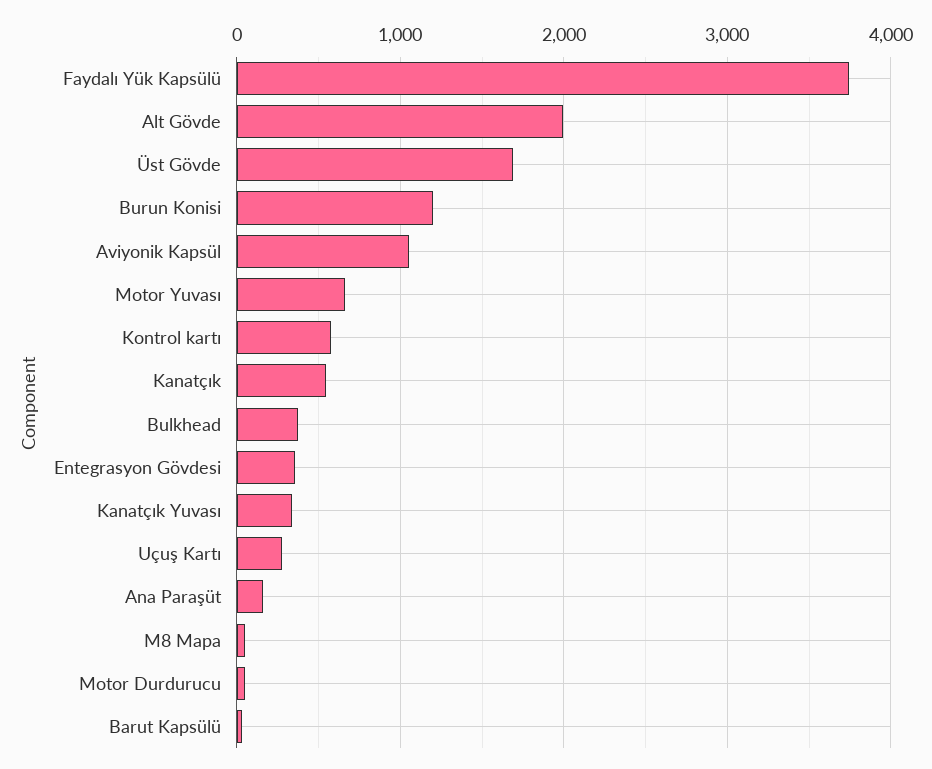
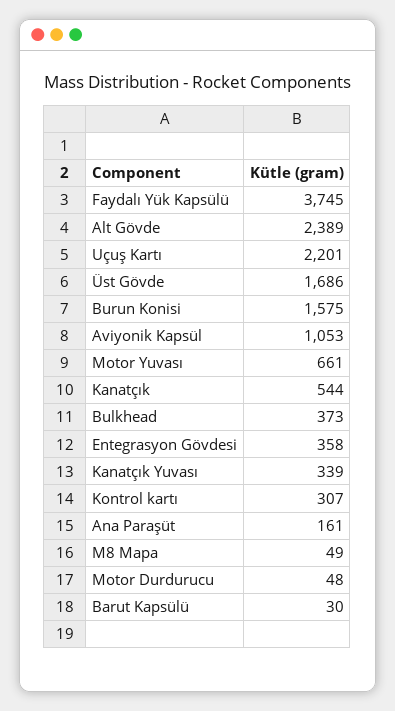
  {
    "Faydalı Yük Kapsülü": 3745,
-   "Alt Gövde": 2000,
+   "Alt Gövde": 2389,
    "Üst Gövde": 1686,
-   "Burun Konisi": 1200,
+   "Burun Konisi": 1575,
    "Aviyonik Kapsül": 1053,
    "Motor Yuvası": 661,
-   "Kontrol kartı": 600,
+   "Kontrol kartı": 307,
    "Kanatçık": 544,
    "Bulkhead": 373,
    "Entegrasyon Gövdesi": 358,
    "Kanatçık Yuvası": 339,
-   "Uçuş Kartı": 300,
+   "Uçuş Kartı": 2201,
    "Ana Paraşüt": 161,
    "M8 Mapa": 49,
    "Motor Durdurucu": 48,
    "Barut Kapsülü": 30
  }

